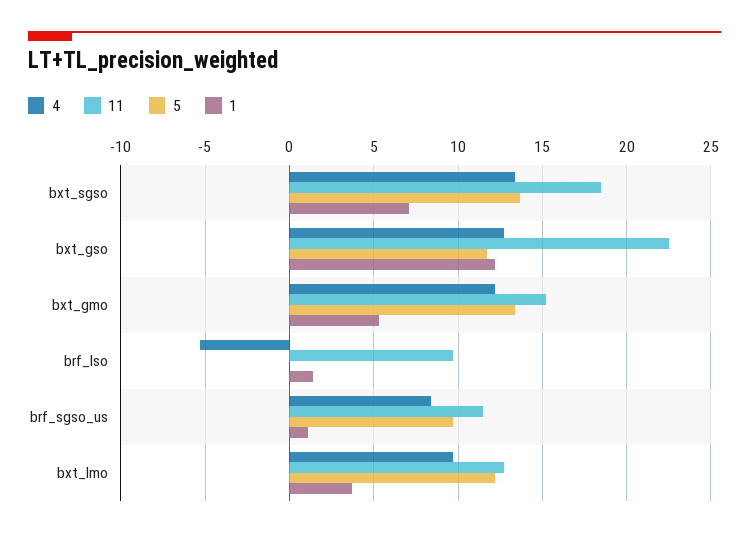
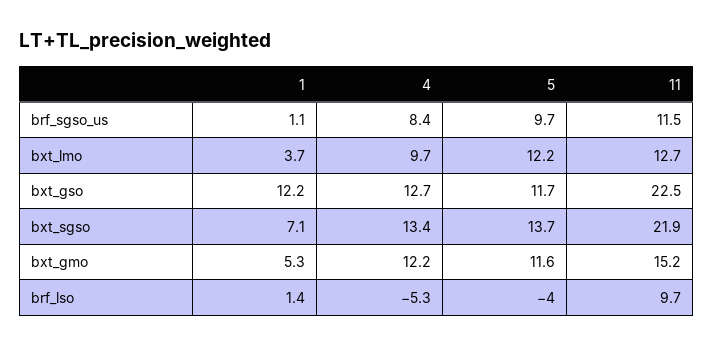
  {
    "4": {
      "bxt_sgso": 13.4,
      "bxt_gso": 12.7,
      "bxt_gmo": 12.2,
      "brf_lso": -5.3,
      "brf_sgso_us": 8.4,
      "bxt_lmo": 9.7
    },
    "11": {
-     "bxt_sgso": 18.5,
+     "bxt_sgso": 21.9,
      "bxt_gso": 22.5,
      "bxt_gmo": 15.2,
      "brf_lso": 9.7,
      "brf_sgso_us": 11.5,
      "bxt_lmo": 12.7
    },
    "5": {
      "bxt_sgso": 13.7,
      "bxt_gso": 11.7,
-     "bxt_gmo": 13.5,
+     "bxt_gmo": 11.6,
-     "brf_lso": 0,
+     "brf_lso": -4,
      "brf_sgso_us": 9.7,
      "bxt_lmo": 12.2
    },
    "1": {
      "bxt_sgso": 7.1,
      "bxt_gso": 12.2,
      "bxt_gmo": 5.3,
      "brf_lso": 1.4,
      "brf_sgso_us": 1.1,
      "bxt_lmo": 3.7
    }
  }

